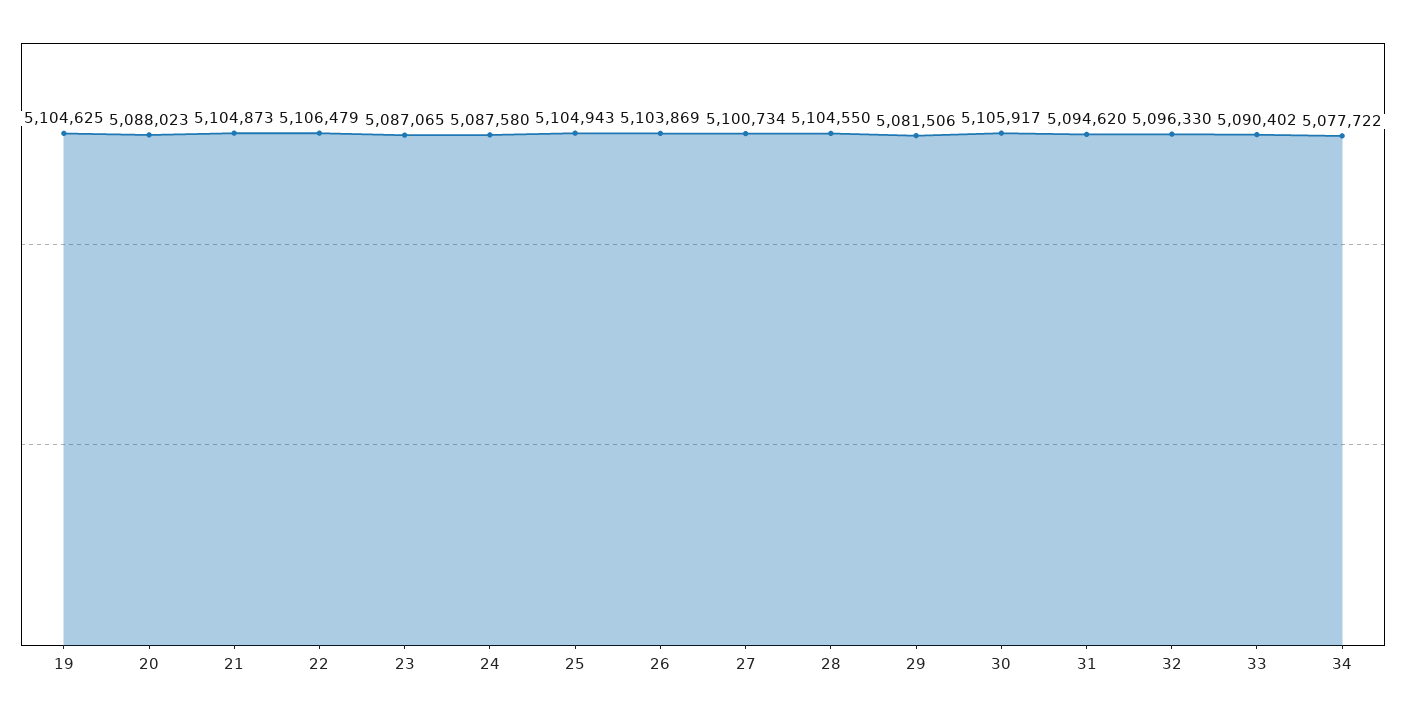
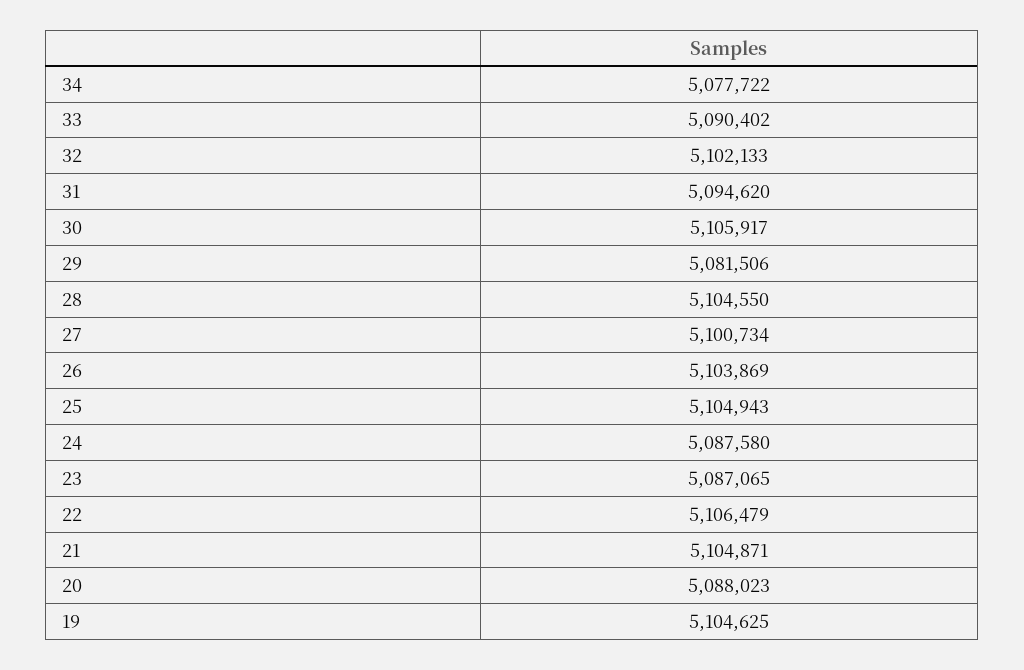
  {
    "19": 5104625,
    "20": 5088023,
-   "21": 5104873,
+   "21": 5104871,
    "22": 5106479,
    "23": 5087065,
    "24": 5087580,
    "25": 5104943,
    "26": 5103869,
    "27": 5100734,
    "28": 5104550,
    "29": 5081506,
    "30": 5105917,
    "31": 5094620,
-   "32": 5096330,
+   "32": 5102133,
    "33": 5090402,
    "34": 5077722
  }

